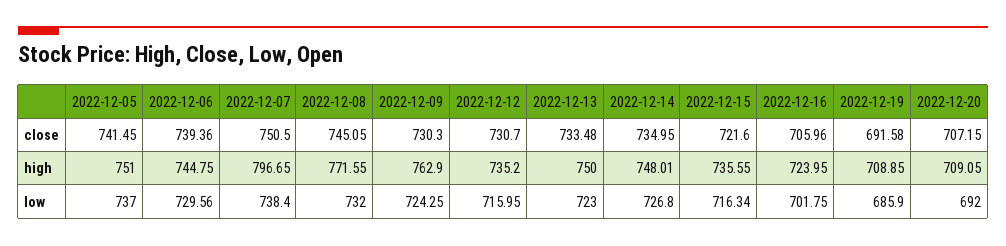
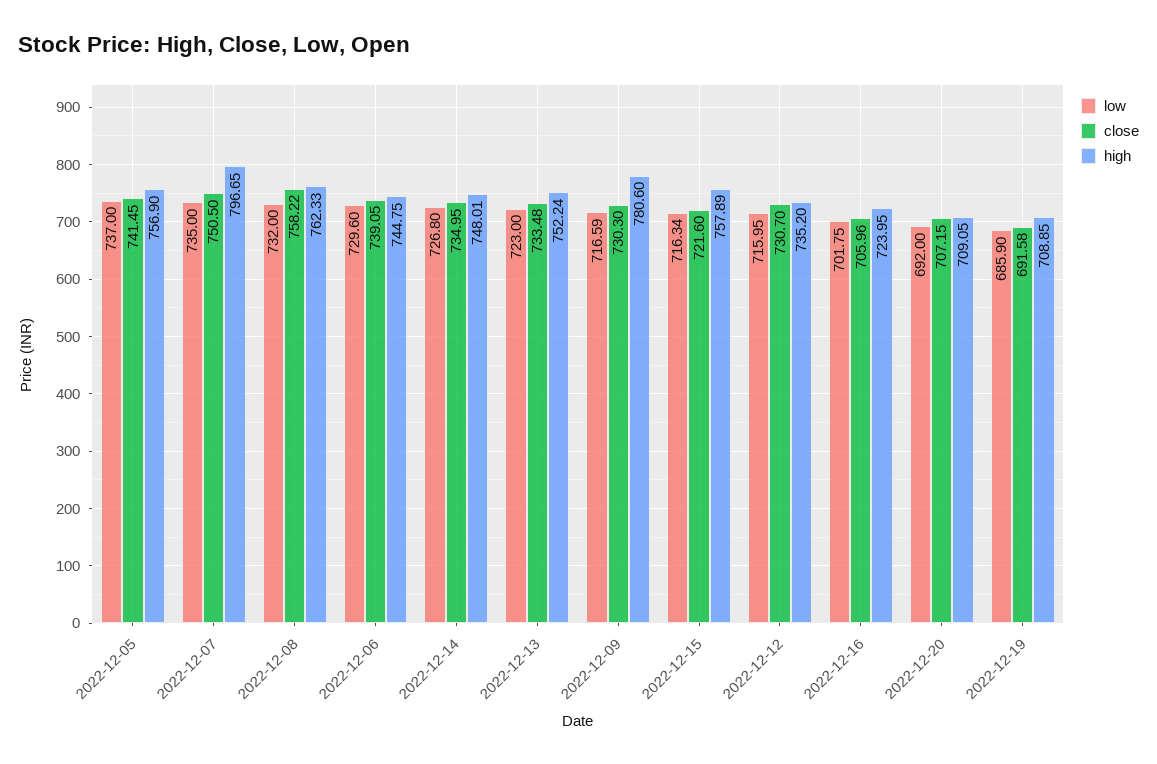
  {
    "close": {
      "2022-12-05": 741.45,
-     "2022-12-06": 739.36,
+     "2022-12-06": 739.05,
      "2022-12-07": 750.5,
-     "2022-12-08": 745.05,
+     "2022-12-08": 758.22,
      "2022-12-09": 730.3,
      "2022-12-12": 730.7,
      "2022-12-13": 733.48,
      "2022-12-14": 734.95,
      "2022-12-15": 721.6,
      "2022-12-16": 705.96,
      "2022-12-19": 691.58,
      "2022-12-20": 707.15
    },
    "high": {
-     "2022-12-05": 751,
+     "2022-12-05": 756.9,
      "2022-12-06": 744.75,
      "2022-12-07": 796.65,
-     "2022-12-08": 771.55,
+     "2022-12-08": 762.33,
-     "2022-12-09": 762.9,
+     "2022-12-09": 780.6,
      "2022-12-12": 735.2,
-     "2022-12-13": 750,
+     "2022-12-13": 752.24,
      "2022-12-14": 748.01,
-     "2022-12-15": 735.55,
+     "2022-12-15": 757.89,
      "2022-12-16": 723.95,
      "2022-12-19": 708.85,
      "2022-12-20": 709.05
    },
    "low": {
      "2022-12-05": 737,
-     "2022-12-06": 729.56,
+     "2022-12-06": 729.6,
-     "2022-12-07": 738.4,
+     "2022-12-07": 735,
      "2022-12-08": 732,
-     "2022-12-09": 724.25,
+     "2022-12-09": 716.59,
      "2022-12-12": 715.95,
      "2022-12-13": 723,
      "2022-12-14": 726.8,
      "2022-12-15": 716.34,
      "2022-12-16": 701.75,
      "2022-12-19": 685.9,
      "2022-12-20": 692
    }
  }

